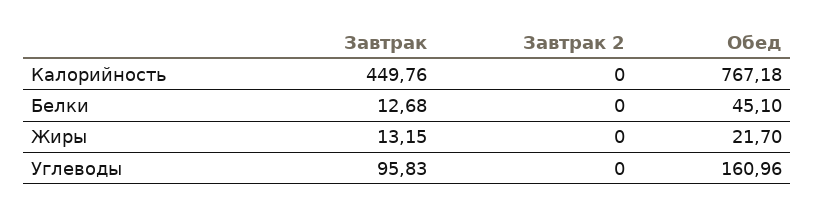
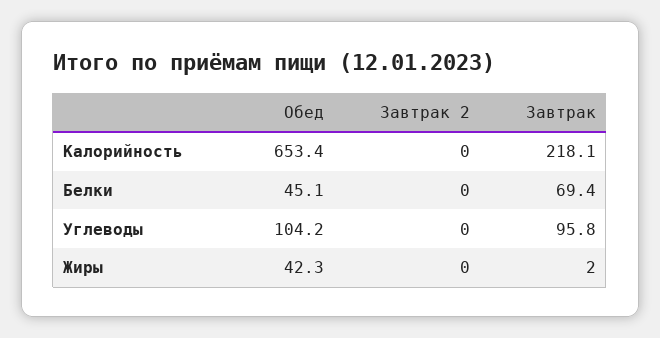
  {
    "Завтрак": {
-     "Калорийность": 449.76,
+     "Калорийность": 218.1,
-     "Белки": 12.68,
+     "Белки": 69.4,
-     "Жиры": 13.15,
+     "Жиры": 2,
      "Углеводы": 95.83
    },
    "Завтрак 2": {
      "Калорийность": 0,
      "Белки": 0,
      "Жиры": 0,
      "Углеводы": 0
    },
    "Обед": {
-     "Калорийность": 767.18,
+     "Калорийность": 653.4,
      "Белки": 45.1,
-     "Жиры": 21.7,
+     "Жиры": 42.3,
-     "Углеводы": 160.96
+     "Углеводы": 104.2
    }
  }

